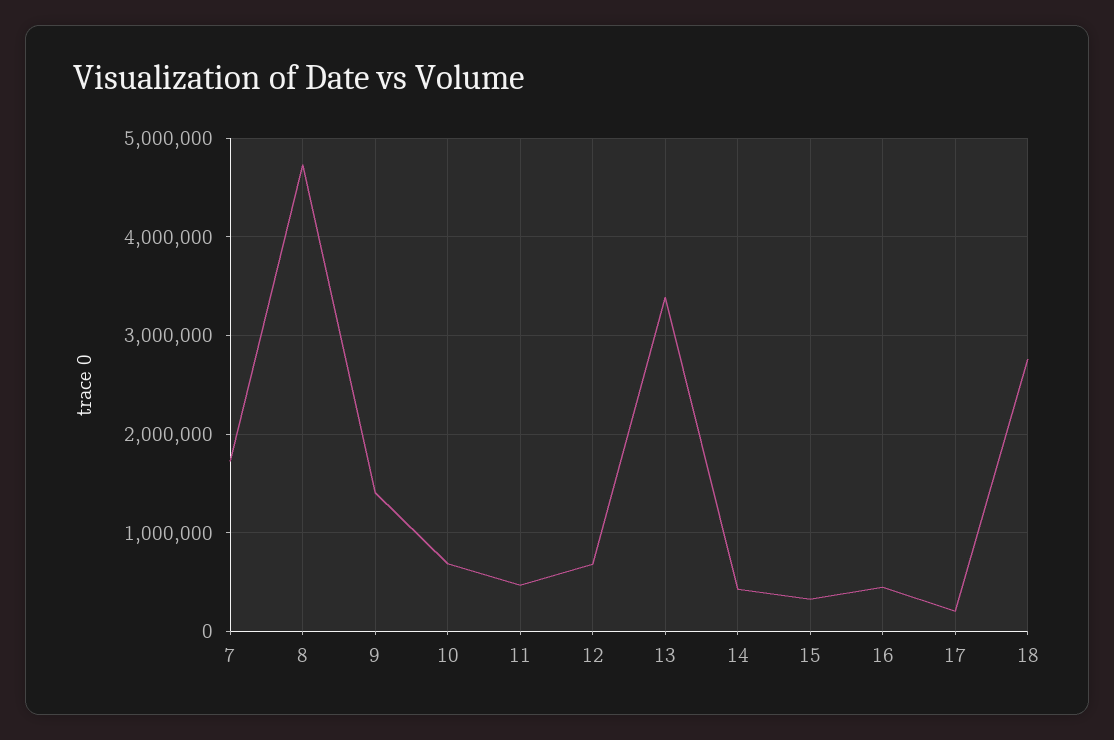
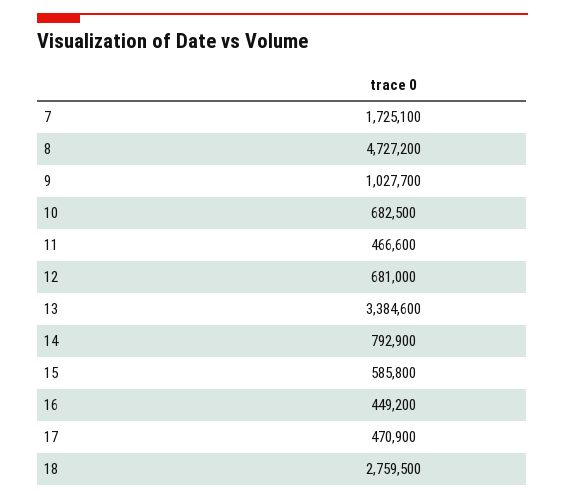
  {
    "7": 1725100,
    "8": 4727200,
-   "9": 1400000,
+   "9": 1027700,
    "10": 682500,
    "11": 466600,
    "12": 681000,
    "13": 3384600,
-   "14": 400000,
+   "14": 792900,
-   "15": 300000,
+   "15": 585800,
    "16": 449200,
-   "17": 200000,
+   "17": 470900,
    "18": 2759500
  }

